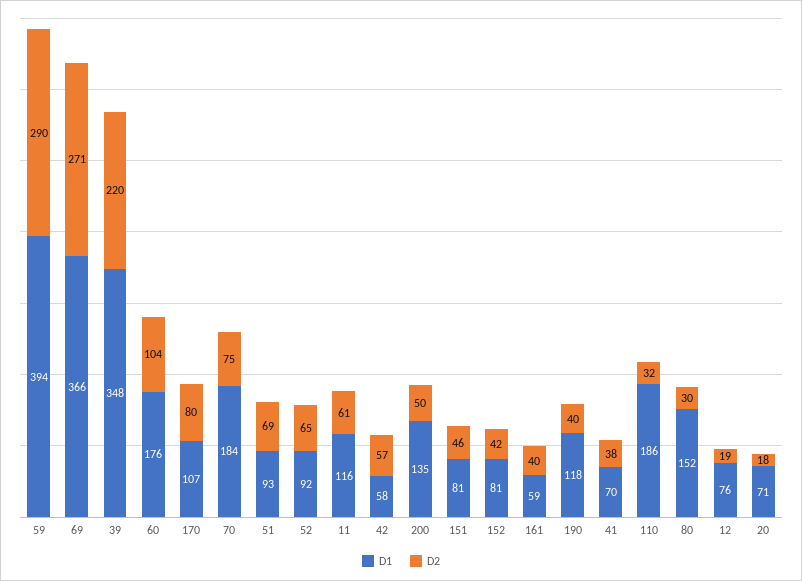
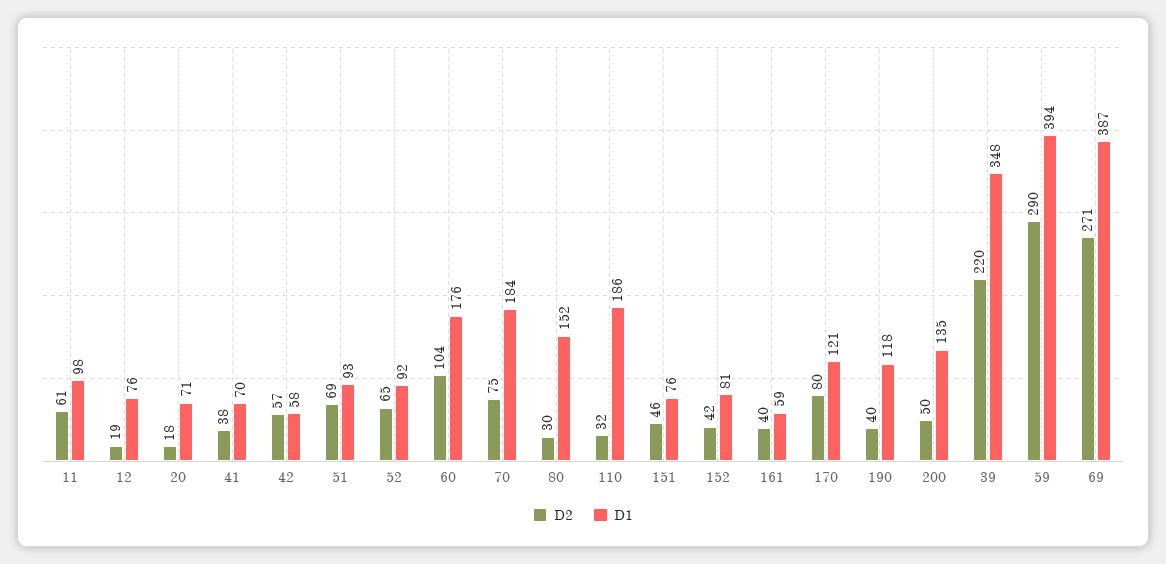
  {
    "D1": {
      "59": 394,
-     "69": 366,
+     "69": 387,
      "39": 348,
      "60": 176,
-     "170": 107,
+     "170": 121,
      "70": 184,
      "51": 93,
      "52": 92,
-     "11": 116,
+     "11": 98,
      "42": 58,
      "200": 135,
-     "151": 81,
+     "151": 76,
      "152": 81,
      "161": 59,
      "190": 118,
      "41": 70,
      "110": 186,
      "80": 152,
      "12": 76,
      "20": 71
    },
    "D2": {
      "59": 290,
      "69": 271,
      "39": 220,
      "60": 104,
      "170": 80,
      "70": 75,
      "51": 69,
      "52": 65,
      "11": 61,
      "42": 57,
      "200": 50,
      "151": 46,
      "152": 42,
      "161": 40,
      "190": 40,
      "41": 38,
      "110": 32,
      "80": 30,
      "12": 19,
      "20": 18
    }
  }

